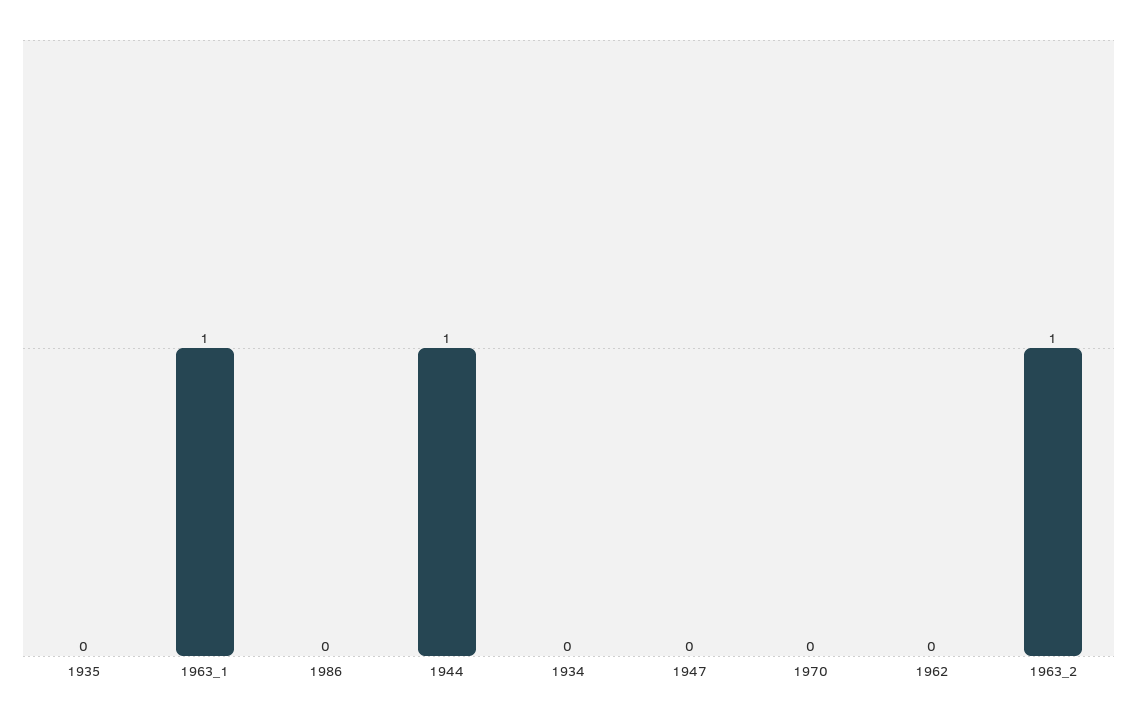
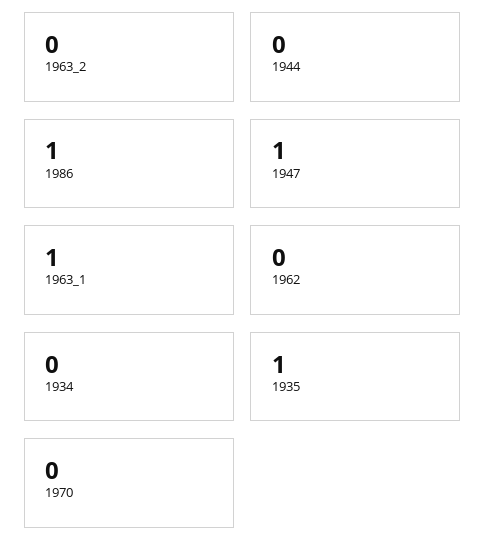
  {
-   "1935": 0,
+   "1935": 1,
    "1963_1": 1,
-   "1986": 0,
+   "1986": 1,
-   "1944": 1,
+   "1944": 0,
    "1934": 0,
-   "1947": 0,
+   "1947": 1,
    "1970": 0,
    "1962": 0,
-   "1963_2": 1
+   "1963_2": 0
  }

